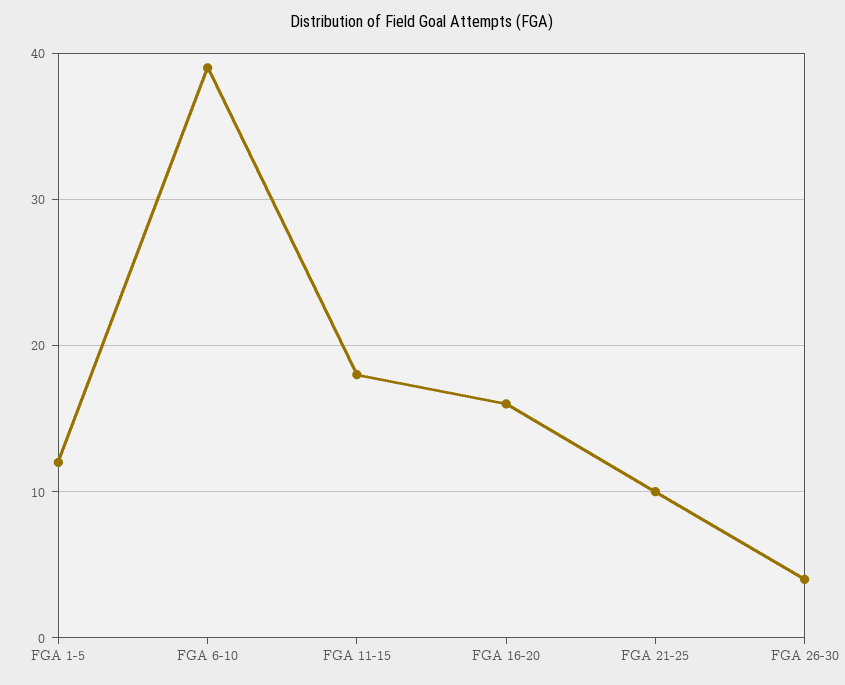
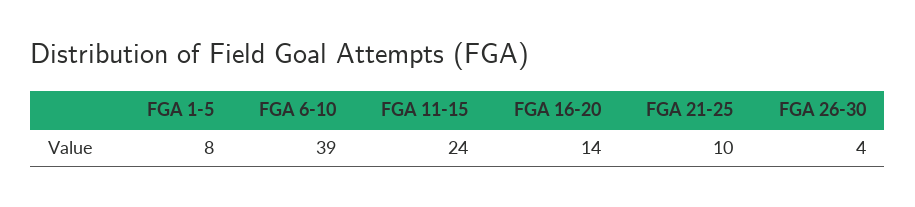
  {
-   "FGA 1-5": 12,
+   "FGA 1-5": 8,
    "FGA 6-10": 39,
-   "FGA 11-15": 18,
+   "FGA 11-15": 24,
-   "FGA 16-20": 16,
+   "FGA 16-20": 14,
    "FGA 21-25": 10,
    "FGA 26-30": 4
  }

